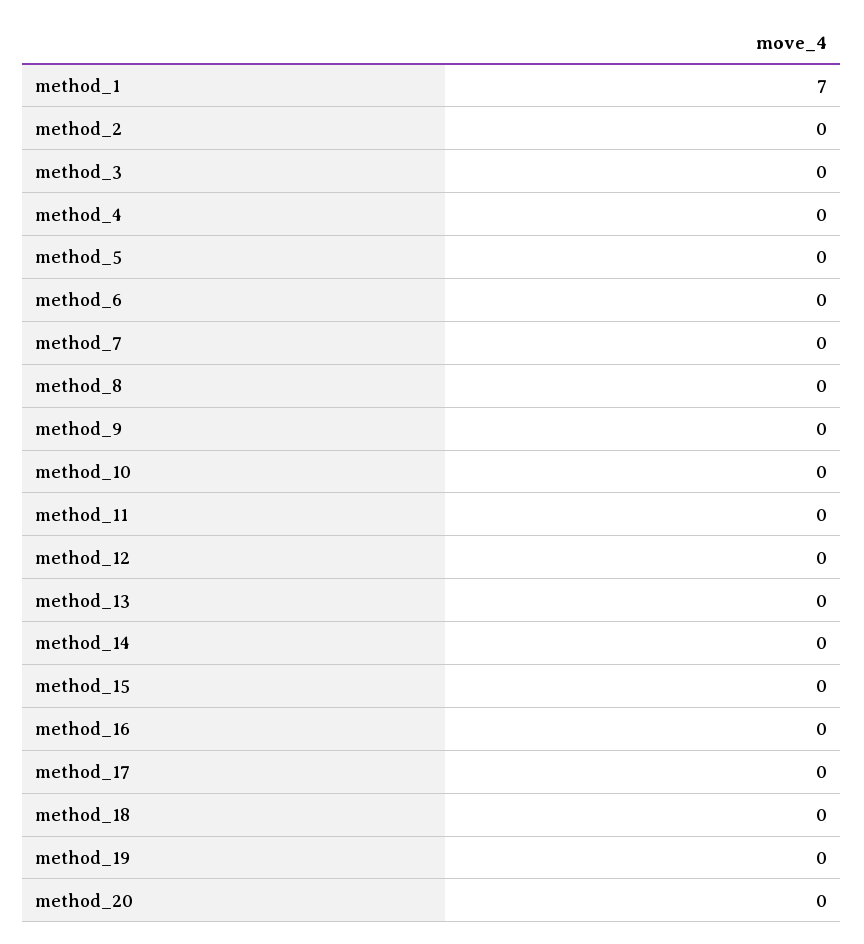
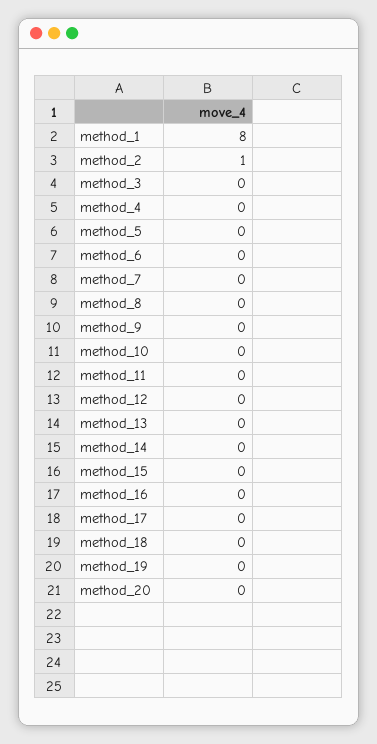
  {
-   "method_1": 7,
+   "method_1": 8,
-   "method_2": 0,
+   "method_2": 1,
    "method_3": 0,
    "method_4": 0,
    "method_5": 0,
    "method_6": 0,
    "method_7": 0,
    "method_8": 0,
    "method_9": 0,
    "method_10": 0,
    "method_11": 0,
    "method_12": 0,
    "method_13": 0,
    "method_14": 0,
    "method_15": 0,
    "method_16": 0,
    "method_17": 0,
    "method_18": 0,
    "method_19": 0,
    "method_20": 0
  }

